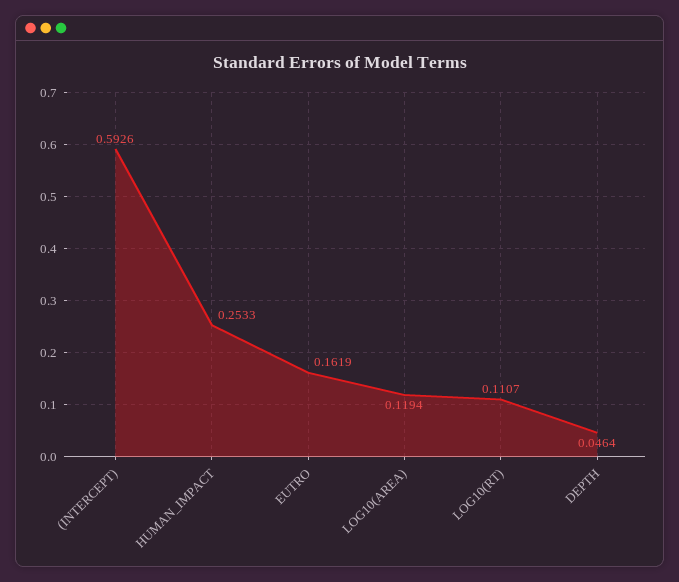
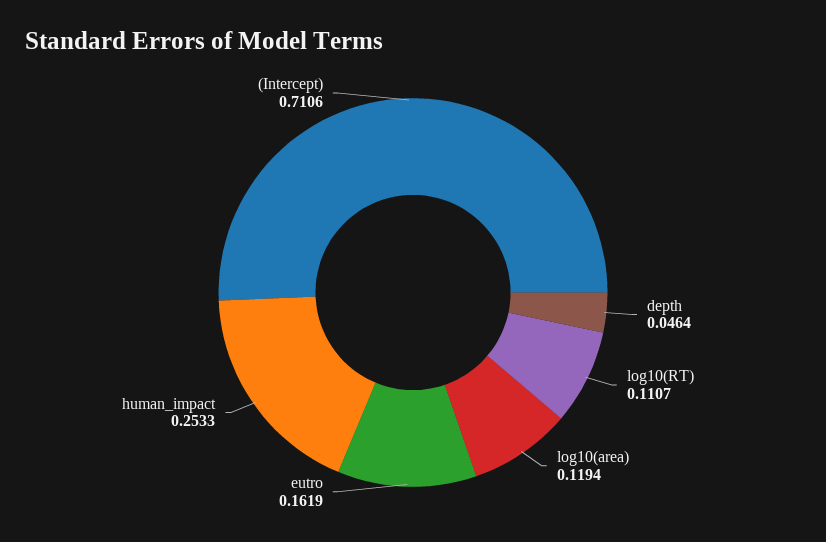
  {
-   "(INTERCEPT)": 0.5926,
+   "(INTERCEPT)": 0.7106,
    "HUMAN_IMPACT": 0.2533,
    "EUTRO": 0.1619,
    "LOG10(AREA)": 0.1194,
    "LOG10(RT)": 0.1107,
    "DEPTH": 0.0464
  }

